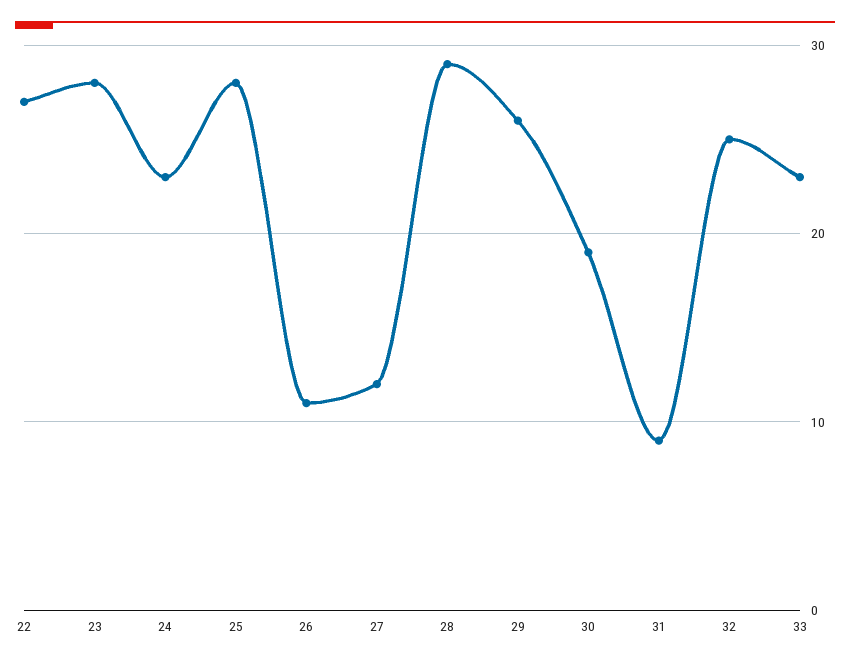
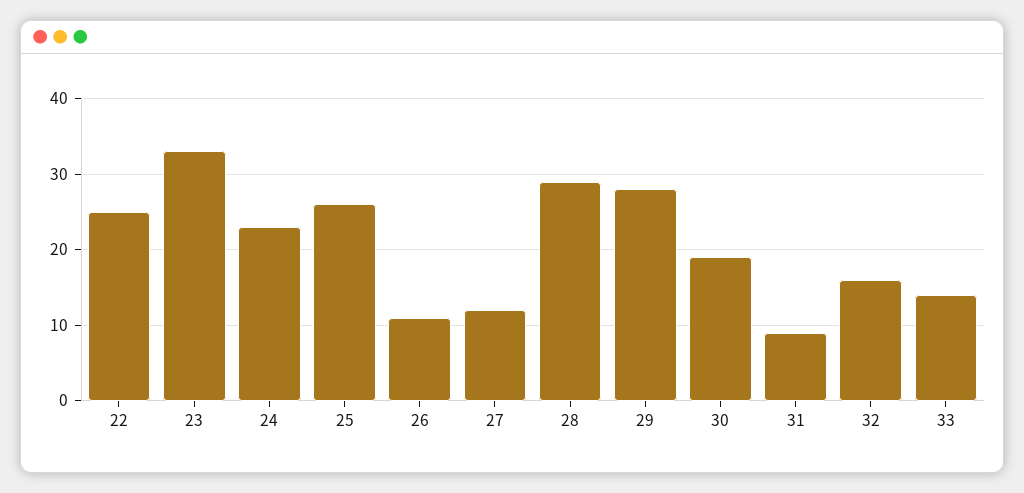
  {
-   "22": 27,
+   "22": 25,
-   "23": 28,
+   "23": 33,
    "24": 23,
-   "25": 28,
+   "25": 26,
    "26": 11,
    "27": 12,
    "28": 29,
-   "29": 26,
+   "29": 28,
    "30": 19,
    "31": 9,
-   "32": 25,
+   "32": 16,
-   "33": 23
+   "33": 14
  }

